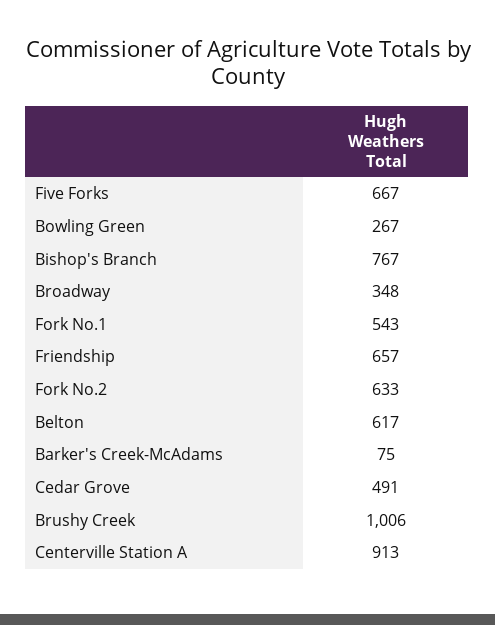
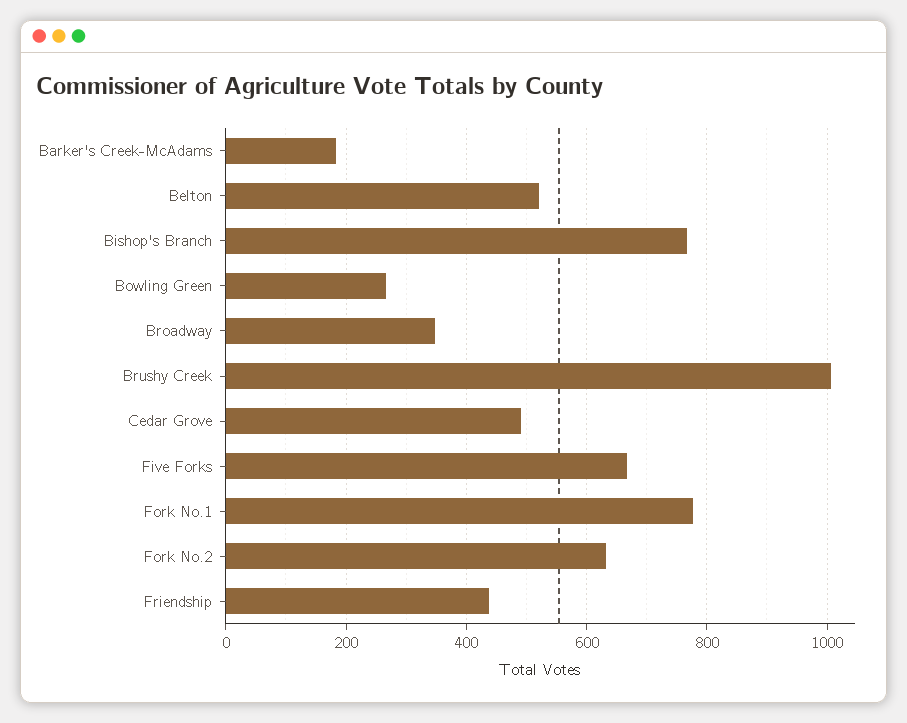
  {
    "Five Forks": 667,
    "Bowling Green": 267,
    "Bishop's Branch": 767,
    "Broadway": 348,
-   "Fork No.1": 543,
+   "Fork No.1": 780,
-   "Friendship": 657,
+   "Friendship": 440,
    "Fork No.2": 633,
-   "Belton": 617,
+   "Belton": 520,
-   "Barker's Creek-McAdams": 75,
+   "Barker's Creek-McAdams": 180,
    "Cedar Grove": 491,
-   "Brushy Creek": 1006,
+   "Brushy Creek": 1006
-   "Centerville Station A": 913
  }

